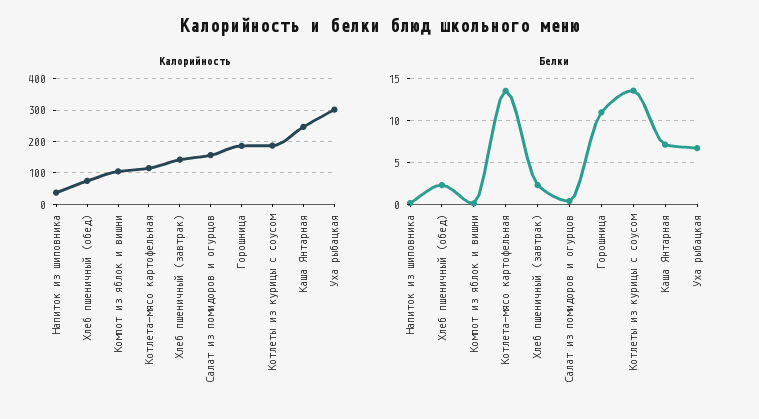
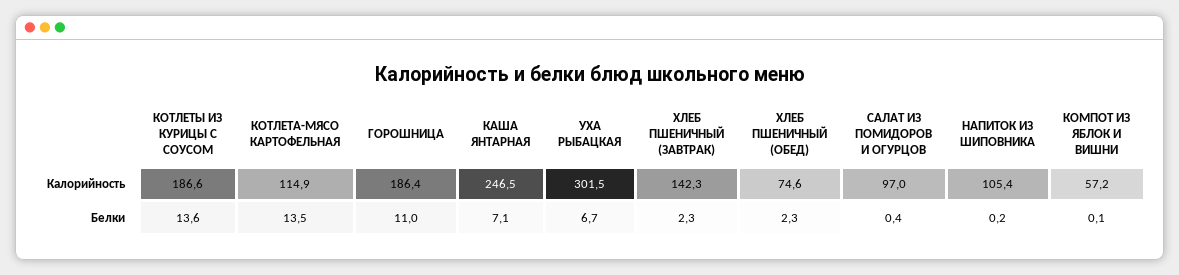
  {
    "Калорийность": {
-     "Напиток из шиповника": 40,
+     "Напиток из шиповника": 105.4,
      "Хлеб пшеничный (обед)": 74.6,
-     "Компот из яблок и вишни": 100,
+     "Компот из яблок и вишни": 57.2,
      "Котлета-мясо картофельная": 114.9,
      "Хлеб пшеничный (завтрак)": 142.3,
-     "Салат из помидоров и огурцов": 160,
+     "Салат из помидоров и огурцов": 97,
      "Горошница": 186.4,
      "Котлеты из курицы с соусом": 186.6,
      "Каша Янтарная": 246.5,
      "Уха рыбацкая": 301.5
    },
    "Белки": {
      "Напиток из шиповника": 0.2,
      "Хлеб пшеничный (обед)": 2.3,
      "Компот из яблок и вишни": 0.1,
      "Котлета-мясо картофельная": 13.5,
      "Хлеб пшеничный (завтрак)": 2.3,
      "Салат из помидоров и огурцов": 0.4,
      "Горошница": 11,
      "Котлеты из курицы с соусом": 13.6,
      "Каша Янтарная": 7.1,
      "Уха рыбацкая": 6.7
    }
  }

